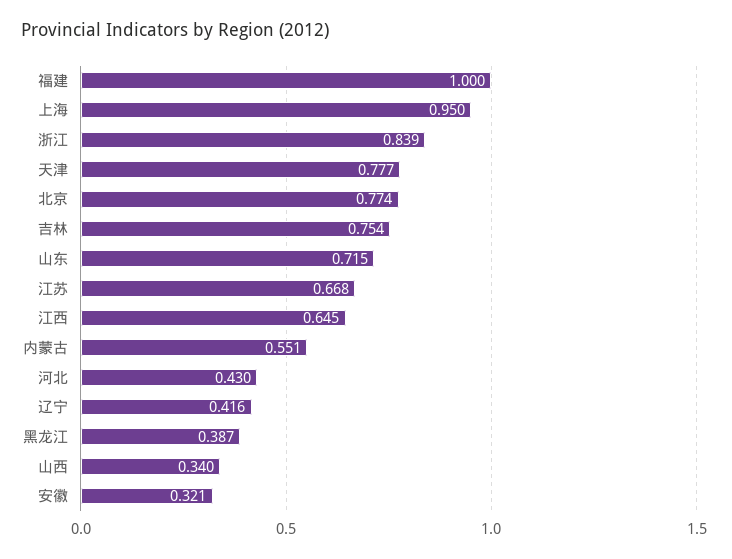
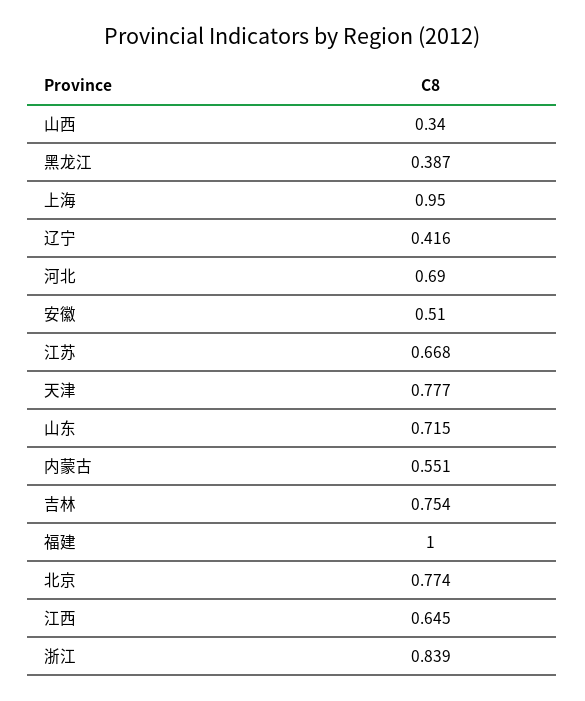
  {
    "福建": 1,
    "上海": 0.95,
    "浙江": 0.839,
    "天津": 0.777,
    "北京": 0.774,
    "吉林": 0.754,
    "山东": 0.715,
    "江苏": 0.668,
    "江西": 0.645,
    "内蒙古": 0.551,
-   "河北": 0.43,
+   "河北": 0.69,
    "辽宁": 0.416,
    "黑龙江": 0.387,
    "山西": 0.34,
-   "安徽": 0.321
+   "安徽": 0.51
  }

